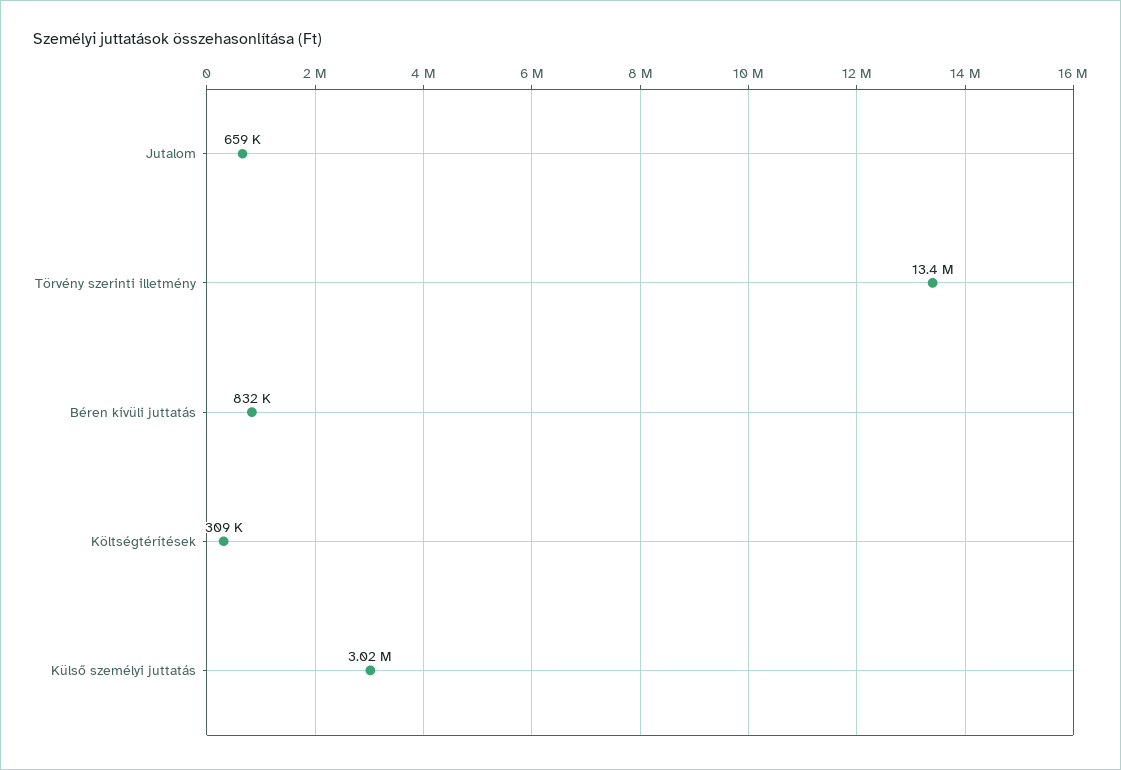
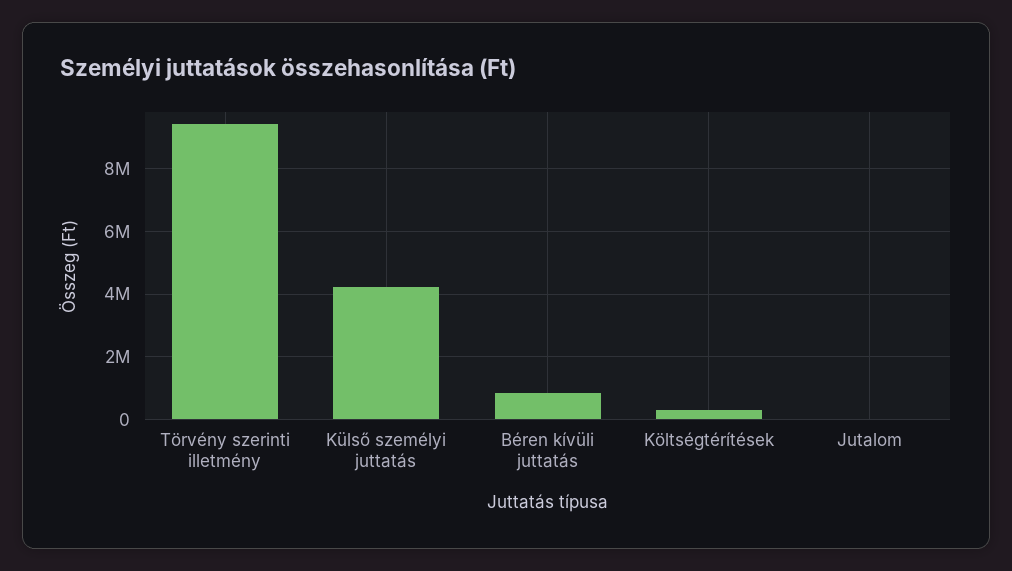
  {
-   "Jutalom": 659000,
+   "Jutalom": 0,
-   "Törvény szerinti illetmény": 13400000,
+   "Törvény szerinti illetmény": 9400000,
    "Béren kívüli juttatás": 832000,
    "Költségtérítések": 309000,
-   "Külső személyi juttatás": 3020000
+   "Külső személyi juttatás": 4200000
  }

